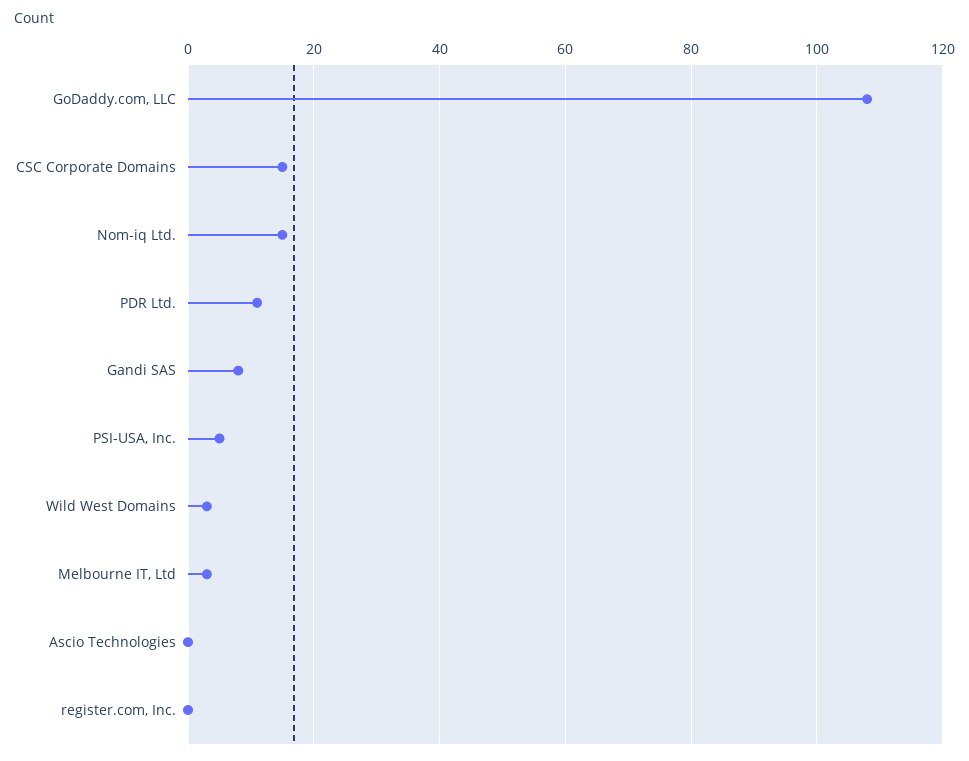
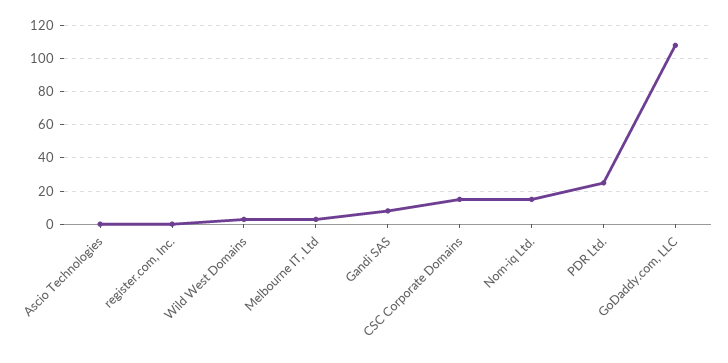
  {
    "GoDaddy.com, LLC": 110,
    "CSC Corporate Domains": 15,
    "Nom-iq Ltd.": 15,
-   "PDR Ltd.": 10,
+   "PDR Ltd.": 25,
    "Gandi SAS": 10,
-   "PSI-USA, Inc.": 5,
    "Wild West Domains": 5,
    "Melbourne IT, Ltd": 5,
    "Ascio Technologies": 0,
    "register.com, Inc.": 0
  }

